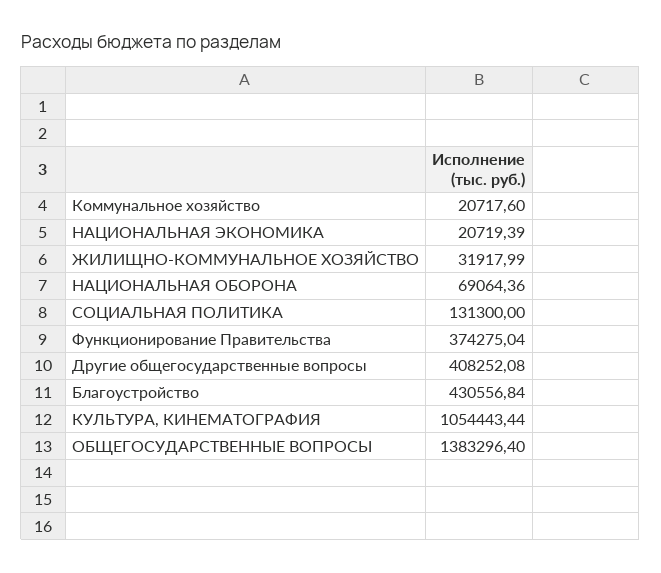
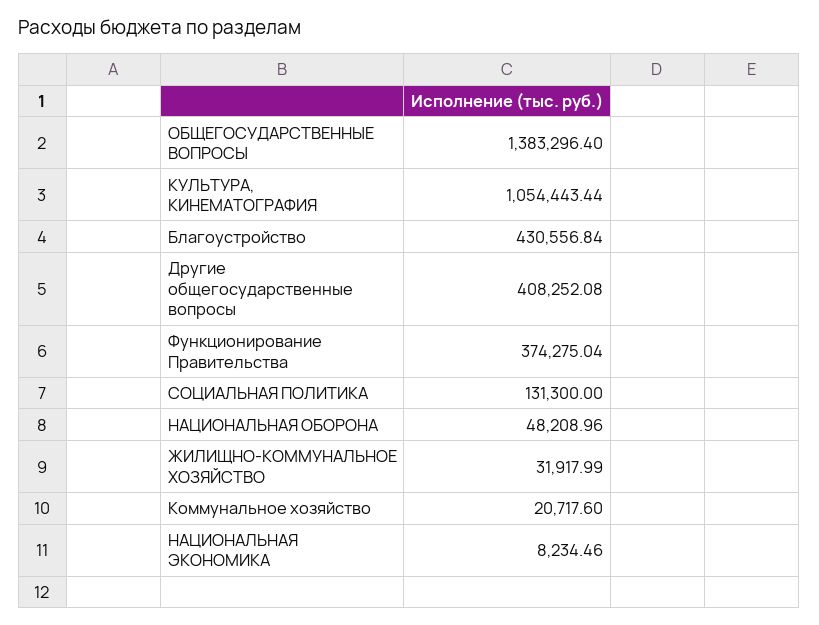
  {
    "Коммунальное хозяйство": 20717.6,
-   "НАЦИОНАЛЬНАЯ ЭКОНОМИКА": 20719.39,
+   "НАЦИОНАЛЬНАЯ ЭКОНОМИКА": 8234.46,
    "ЖИЛИЩНО-КОММУНАЛЬНОЕ ХОЗЯЙСТВО": 31917.99,
-   "НАЦИОНАЛЬНАЯ ОБОРОНА": 69064.36,
+   "НАЦИОНАЛЬНАЯ ОБОРОНА": 48208.96,
    "СОЦИАЛЬНАЯ ПОЛИТИКА": 131300,
    "Функционирование Правительства": 374275.04,
    "Другие общегосударственные вопросы": 408252.08,
    "Благоустройство": 430556.84,
    "КУЛЬТУРА, КИНЕМАТОГРАФИЯ": 1054443.44,
    "ОБЩЕГОСУДАРСТВЕННЫЕ ВОПРОСЫ": 1383296.4
  }

